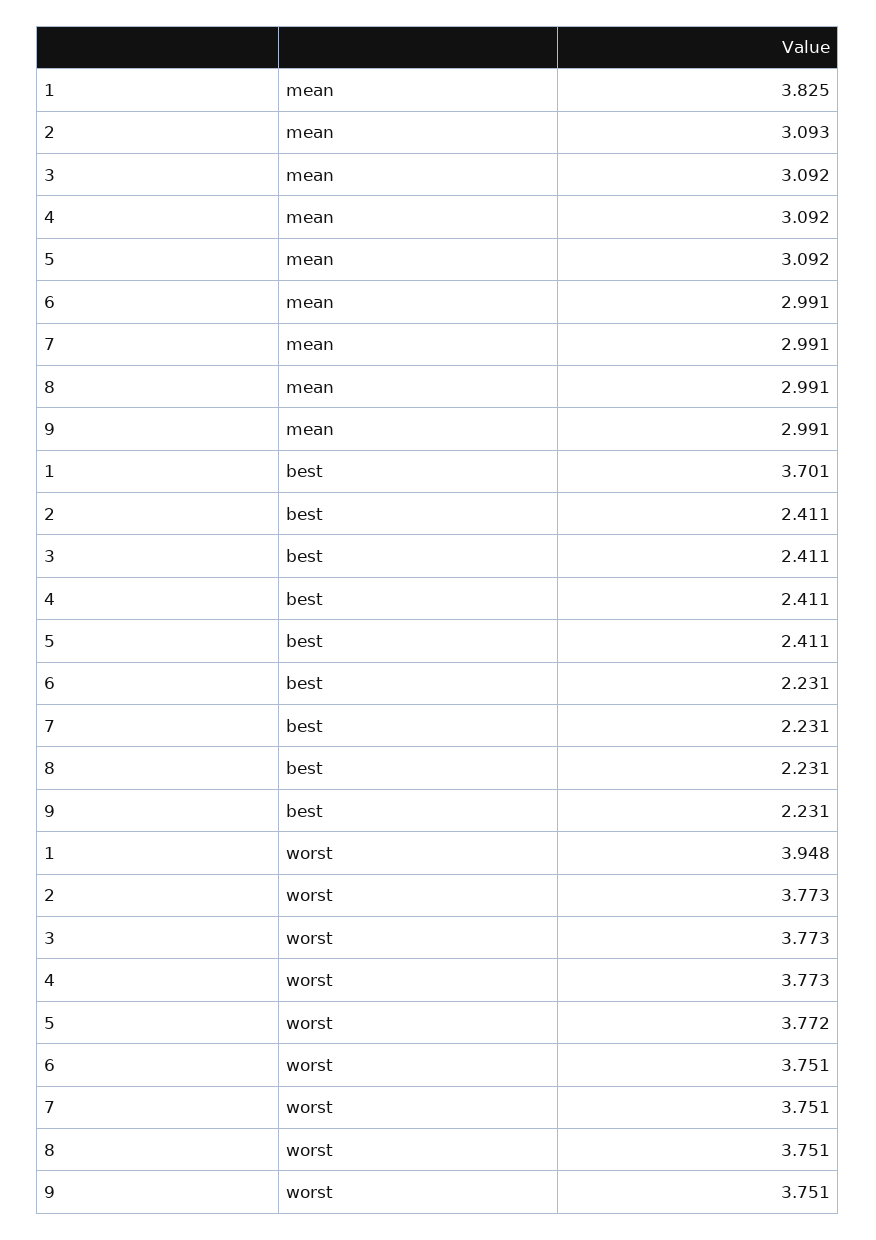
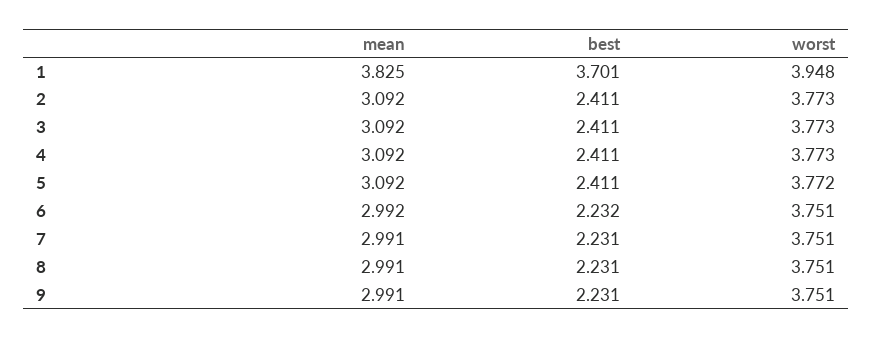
  {
    "1": {
      "mean": 3.825,
      "best": 3.701,
      "worst": 3.948
    },
    "2": {
-     "mean": 3.093,
+     "mean": 3.092,
      "best": 2.411,
      "worst": 3.773
    },
    "3": {
      "mean": 3.092,
      "best": 2.411,
      "worst": 3.773
    },
    "4": {
      "mean": 3.092,
      "best": 2.411,
      "worst": 3.773
    },
    "5": {
      "mean": 3.092,
      "best": 2.411,
      "worst": 3.772
    },
    "6": {
-     "mean": 2.991,
+     "mean": 2.992,
-     "best": 2.231,
+     "best": 2.232,
      "worst": 3.751
    },
    "7": {
      "mean": 2.991,
      "best": 2.231,
      "worst": 3.751
    },
    "8": {
      "mean": 2.991,
      "best": 2.231,
      "worst": 3.751
    },
    "9": {
      "mean": 2.991,
      "best": 2.231,
      "worst": 3.751
    }
  }

